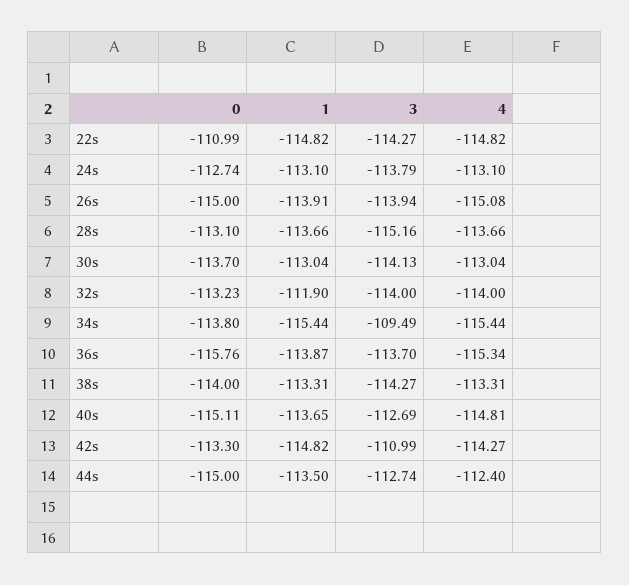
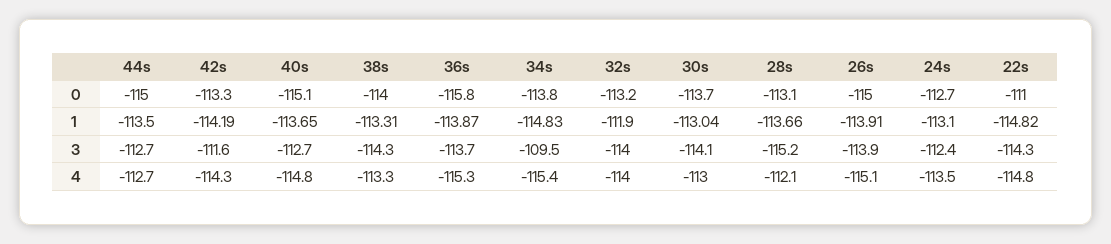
  {
    "0": {
      "22s": -110.99,
      "24s": -112.74,
      "26s": -115,
      "28s": -113.1,
      "30s": -113.7,
      "32s": -113.23,
      "34s": -113.8,
      "36s": -115.76,
      "38s": -114,
      "40s": -115.11,
      "42s": -113.3,
      "44s": -115
    },
    "1": {
      "22s": -114.82,
      "24s": -113.1,
      "26s": -113.91,
      "28s": -113.66,
      "30s": -113.04,
      "32s": -111.9,
-     "34s": -115.44,
+     "34s": -114.83,
      "36s": -113.87,
      "38s": -113.31,
      "40s": -113.65,
-     "42s": -114.82,
+     "42s": -114.19,
      "44s": -113.5
    },
    "3": {
      "22s": -114.27,
-     "24s": -113.79,
+     "24s": -112.4,
      "26s": -113.94,
      "28s": -115.16,
      "30s": -114.13,
      "32s": -114,
      "34s": -109.49,
      "36s": -113.7,
      "38s": -114.27,
      "40s": -112.69,
-     "42s": -110.99,
+     "42s": -111.6,
      "44s": -112.74
    },
    "4": {
      "22s": -114.82,
-     "24s": -113.1,
+     "24s": -113.5,
      "26s": -115.08,
-     "28s": -113.66,
+     "28s": -112.1,
      "30s": -113.04,
      "32s": -114,
      "34s": -115.44,
      "36s": -115.34,
      "38s": -113.31,
      "40s": -114.81,
      "42s": -114.27,
-     "44s": -112.4
+     "44s": -112.7
    }
  }

